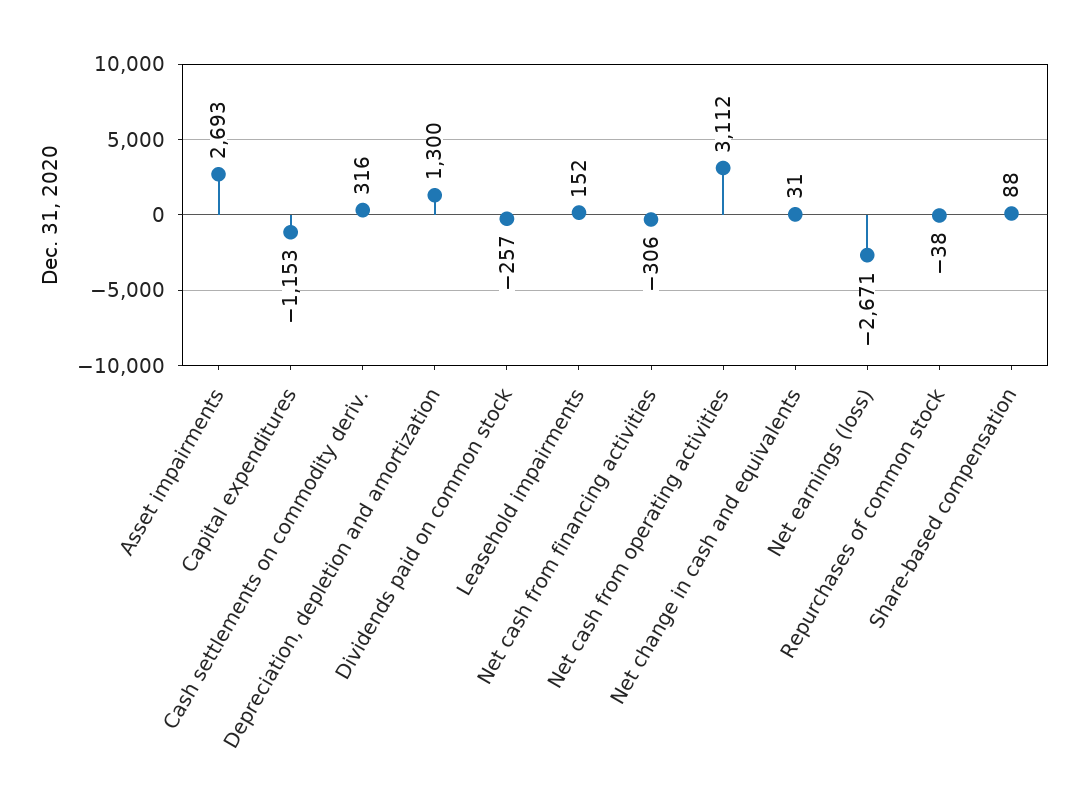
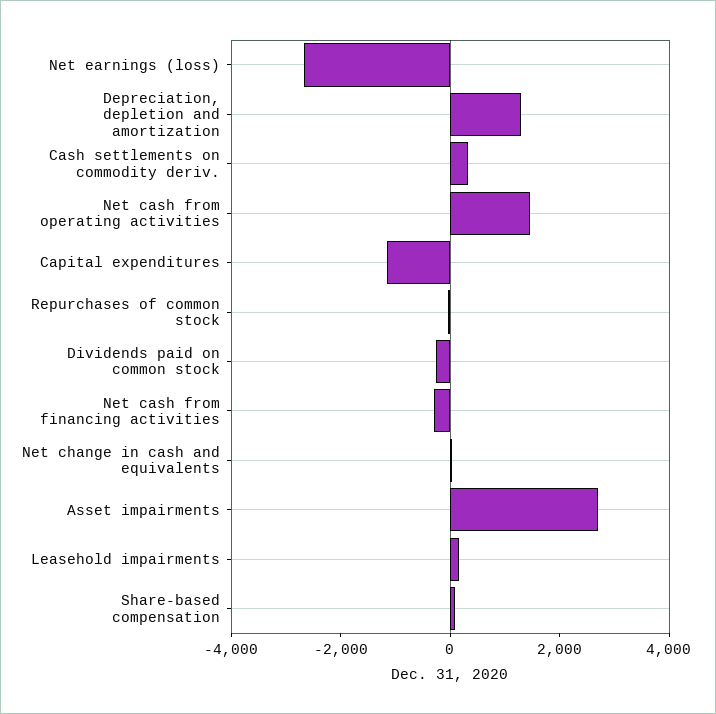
  {
    "Asset impairments": 2693,
    "Capital expenditures": -1153,
    "Cash settlements on commodity deriv.": 316,
    "Depreciation, depletion and amortization": 1300,
    "Dividends paid on common stock": -257,
    "Leasehold impairments": 152,
    "Net cash from financing activities": -306,
-   "Net cash from operating activities": 3112,
+   "Net cash from operating activities": 1500,
    "Net change in cash and equivalents": 31,
    "Net earnings (loss)": -2671,
    "Repurchases of common stock": -38,
    "Share-based compensation": 88
  }

